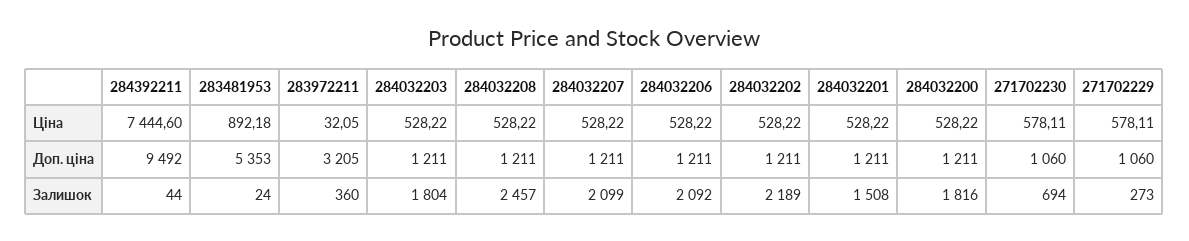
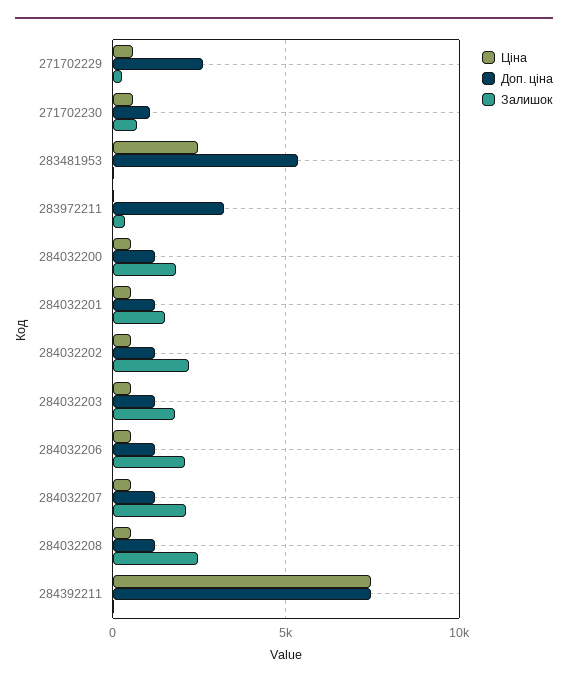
  {
    "Ціна": {
      "284392211": 7444.6,
-     "283481953": 892.18,
+     "283481953": 2500,
      "283972211": 32.05,
      "284032203": 528.22,
      "284032208": 528.22,
      "284032207": 528.22,
      "284032206": 528.22,
      "284032202": 528.22,
      "284032201": 528.22,
      "284032200": 528.22,
      "271702230": 578.11,
      "271702229": 578.11
    },
    "Доп. ціна": {
-     "284392211": 9492,
+     "284392211": 7500,
      "283481953": 5353,
      "283972211": 3205,
      "284032203": 1211,
      "284032208": 1211,
      "284032207": 1211,
      "284032206": 1211,
      "284032202": 1211,
      "284032201": 1211,
      "284032200": 1211,
      "271702230": 1060,
-     "271702229": 1060
+     "271702229": 2500
    },
    "Залишок": {
      "284392211": 44,
      "283481953": 24,
      "283972211": 360,
      "284032203": 1804,
      "284032208": 2457,
      "284032207": 2099,
      "284032206": 2092,
      "284032202": 2189,
      "284032201": 1508,
      "284032200": 1816,
      "271702230": 694,
      "271702229": 273
    }
  }

